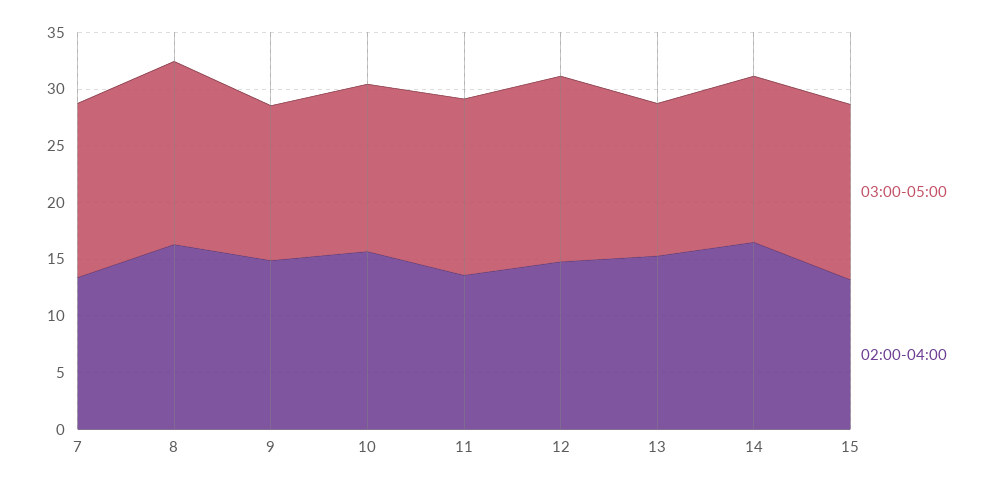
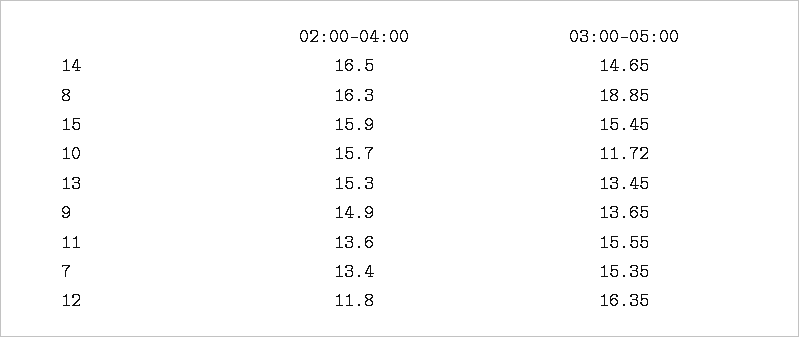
  {
    "03:00-05:00": {
      "7": 15.35,
-     "8": 16,
+     "8": 18.85,
      "9": 13.65,
-     "10": 15,
+     "10": 11.72,
      "11": 15.55,
      "12": 16.35,
      "13": 13.45,
      "14": 14.65,
      "15": 15.45
    },
    "02:00-04:00": {
      "7": 13.4,
      "8": 16.3,
      "9": 14.9,
      "10": 15.7,
      "11": 13.6,
-     "12": 15,
+     "12": 11.8,
      "13": 15.3,
      "14": 16.5,
-     "15": 13
+     "15": 15.9
    }
  }

